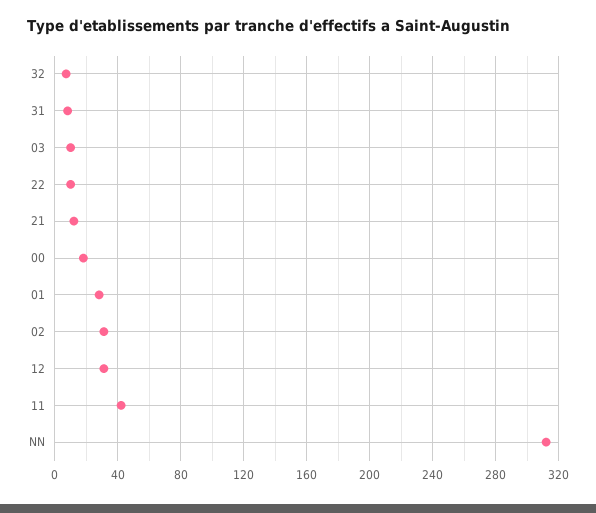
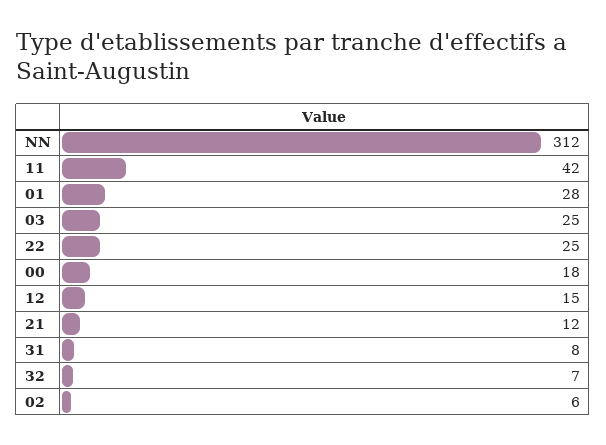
  {
    "32": 7,
    "31": 8,
-   "03": 10,
+   "03": 25,
-   "22": 10,
+   "22": 25,
    "21": 12,
    "00": 18,
    "01": 28,
-   "02": 30,
+   "02": 6,
-   "12": 30,
+   "12": 15,
    "11": 42,
    "NN": 312
  }

